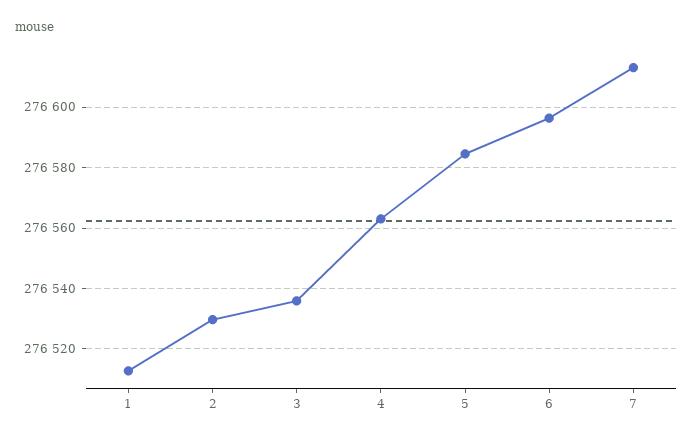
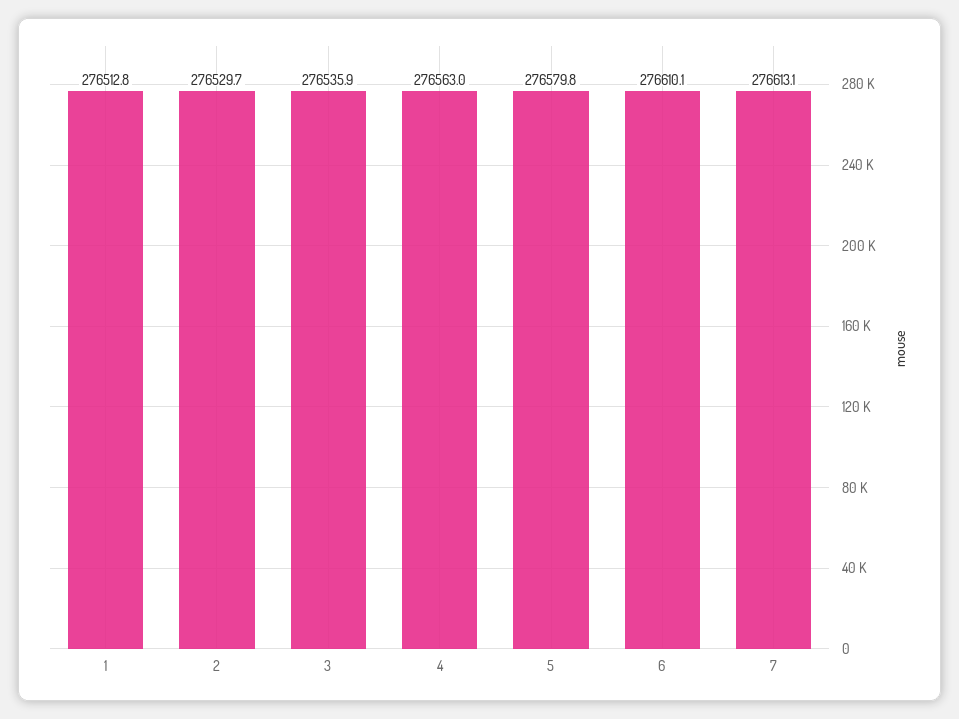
  {
    "1": 276512.8,
    "2": 276529.7,
    "3": 276535.9,
    "4": 276563,
-   "5": 276584,
+   "5": 276579.8,
-   "6": 276596,
+   "6": 276610.1,
    "7": 276613.1
  }

